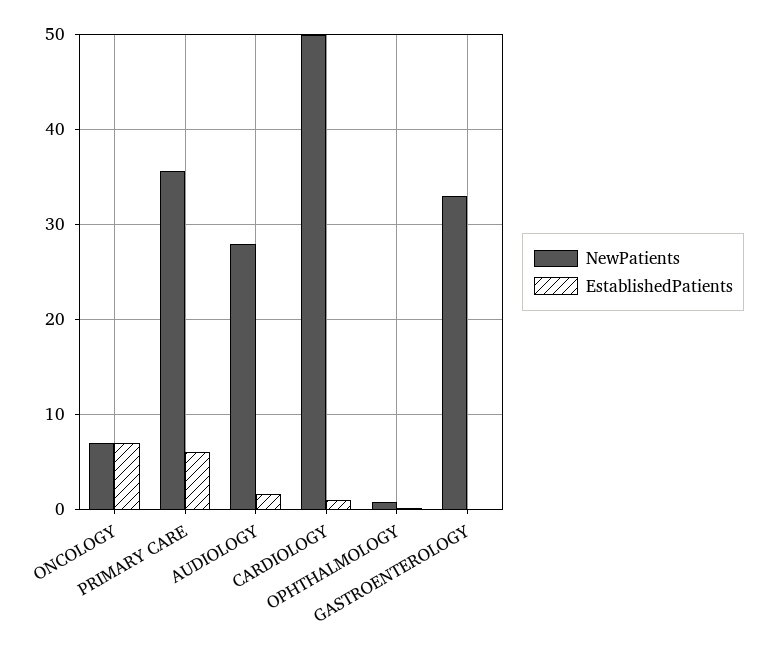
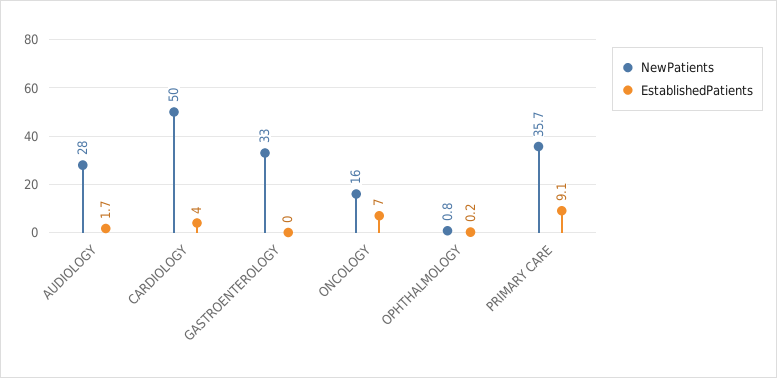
  {
    "NewPatients": {
-     "ONCOLOGY": 7,
+     "ONCOLOGY": 16,
      "PRIMARY CARE": 35.7,
      "AUDIOLOGY": 28,
      "CARDIOLOGY": 50,
      "OPHTHALMOLOGY": 0.8,
      "GASTROENTEROLOGY": 33
    },
    "EstablishedPatients": {
      "ONCOLOGY": 7,
-     "PRIMARY CARE": 6,
+     "PRIMARY CARE": 9.1,
      "AUDIOLOGY": 1.7,
-     "CARDIOLOGY": 1,
+     "CARDIOLOGY": 4,
      "OPHTHALMOLOGY": 0.2,
      "GASTROENTEROLOGY": 0
    }
  }

